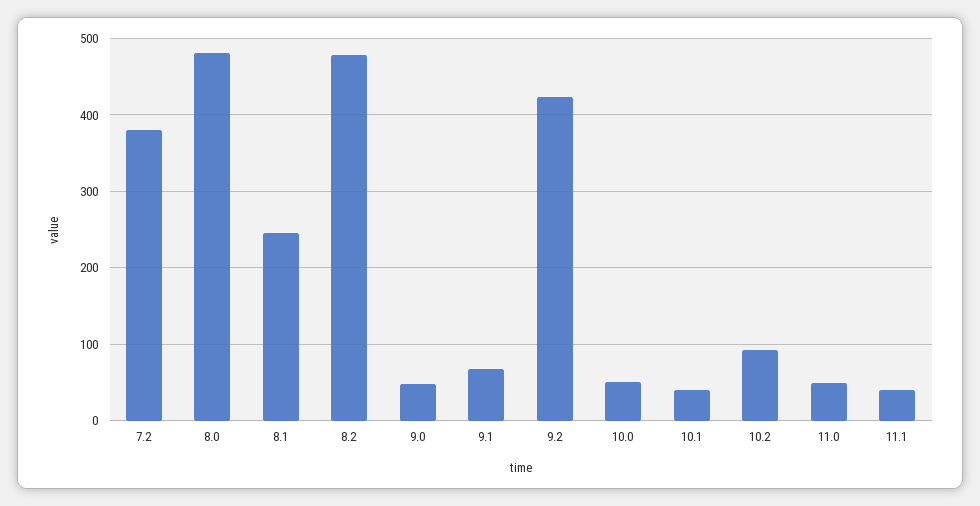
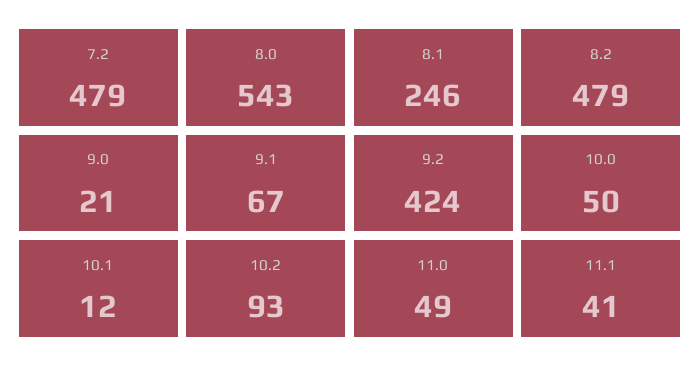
  {
-   "7.2": 380,
+   "7.2": 479,
-   "8.0": 480,
+   "8.0": 543,
    "8.1": 246,
    "8.2": 479,
-   "9.0": 50,
+   "9.0": 21,
    "9.1": 67,
    "9.2": 424,
    "10.0": 50,
-   "10.1": 40,
+   "10.1": 12,
    "10.2": 93,
    "11.0": 49,
    "11.1": 41
  }

